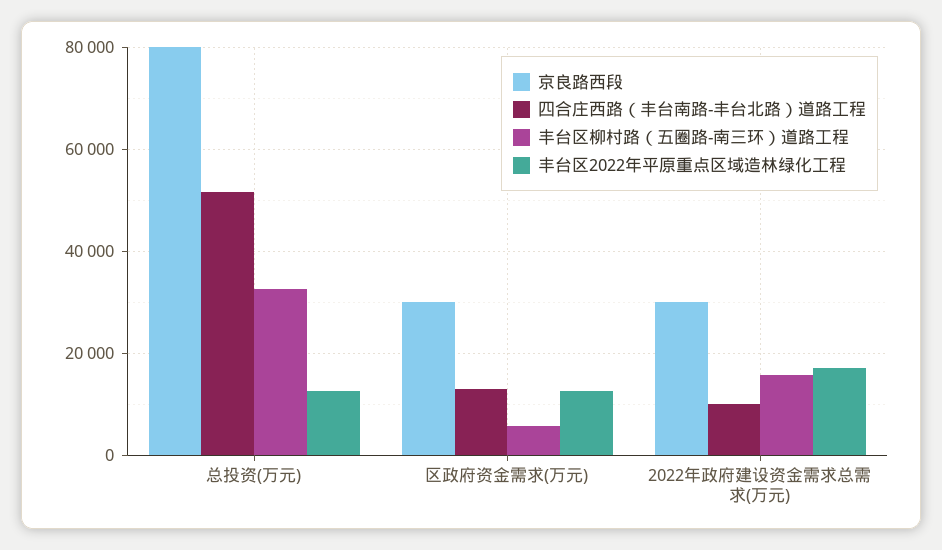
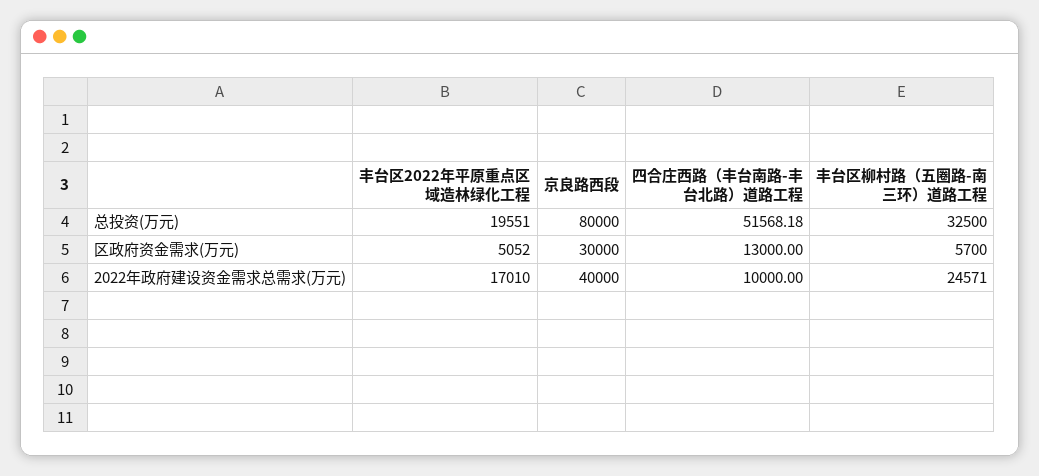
  {
    "京良路西段": {
      "总投资(万元)": 80000,
      "区政府资金需求(万元)": 30000,
-     "2022年政府建设资金需求总需求(万元)": 30000
+     "2022年政府建设资金需求总需求(万元)": 40000
    },
    "四合庄西路（丰台南路-丰台北路）道路工程": {
      "总投资(万元)": 51568.18,
      "区政府资金需求(万元)": 13000,
      "2022年政府建设资金需求总需求(万元)": 10000
    },
    "丰台区柳村路（五圈路-南三环）道路工程": {
      "总投资(万元)": 32500,
      "区政府资金需求(万元)": 5700,
-     "2022年政府建设资金需求总需求(万元)": 16000
+     "2022年政府建设资金需求总需求(万元)": 24571
    },
    "丰台区2022年平原重点区域造林绿化工程": {
-     "总投资(万元)": 12000,
+     "总投资(万元)": 19551,
-     "区政府资金需求(万元)": 12000,
+     "区政府资金需求(万元)": 5052,
      "2022年政府建设资金需求总需求(万元)": 17010
    }
  }

